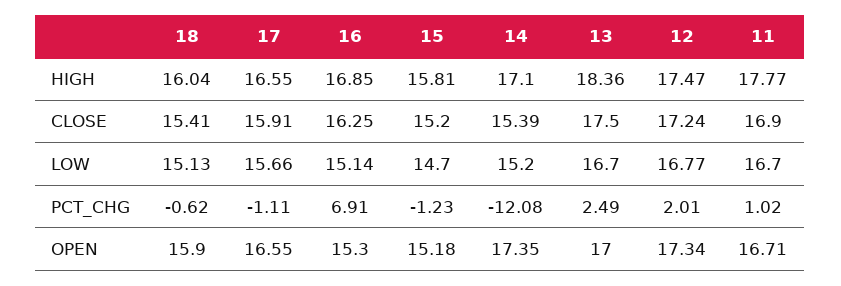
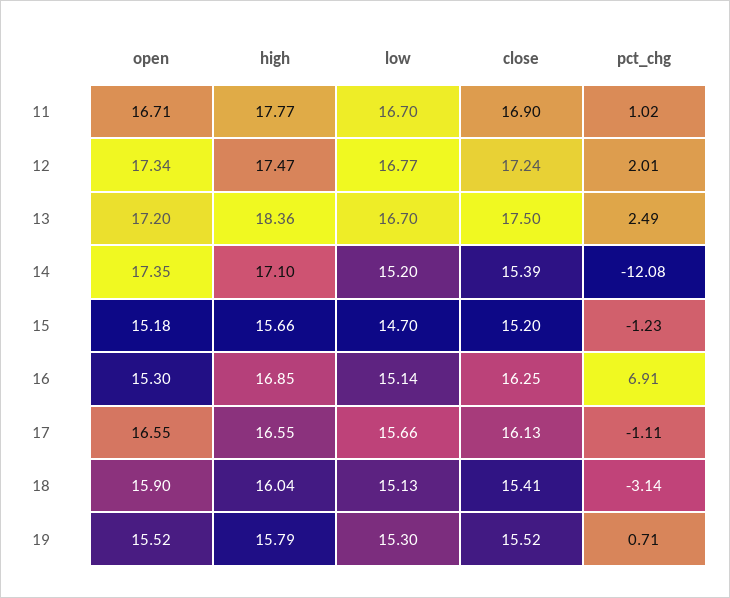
  {
    "18": {
      "HIGH": 16.04,
      "CLOSE": 15.41,
      "LOW": 15.13,
-     "PCT_CHG": -0.62,
+     "PCT_CHG": -3.14,
      "OPEN": 15.9
    },
    "17": {
      "HIGH": 16.55,
-     "CLOSE": 15.91,
+     "CLOSE": 16.13,
      "LOW": 15.66,
      "PCT_CHG": -1.11,
      "OPEN": 16.55
    },
    "16": {
      "HIGH": 16.85,
      "CLOSE": 16.25,
      "LOW": 15.14,
      "PCT_CHG": 6.91,
      "OPEN": 15.3
    },
    "15": {
-     "HIGH": 15.81,
+     "HIGH": 15.66,
      "CLOSE": 15.2,
      "LOW": 14.7,
      "PCT_CHG": -1.23,
      "OPEN": 15.18
    },
    "14": {
      "HIGH": 17.1,
      "CLOSE": 15.39,
      "LOW": 15.2,
      "PCT_CHG": -12.08,
      "OPEN": 17.35
    },
    "13": {
      "HIGH": 18.36,
      "CLOSE": 17.5,
      "LOW": 16.7,
      "PCT_CHG": 2.49,
-     "OPEN": 17
+     "OPEN": 17.2
    },
    "12": {
      "HIGH": 17.47,
      "CLOSE": 17.24,
      "LOW": 16.77,
      "PCT_CHG": 2.01,
      "OPEN": 17.34
    },
    "11": {
      "HIGH": 17.77,
      "CLOSE": 16.9,
      "LOW": 16.7,
      "PCT_CHG": 1.02,
      "OPEN": 16.71
-   }
+   },
+   "19": {
+     "OPEN": 15.52,
+     "HIGH": 15.79,
+     "LOW": 15.3,
+     "CLOSE": 15.52,
+     "PCT_CHG": 0.71
+   }
  }

